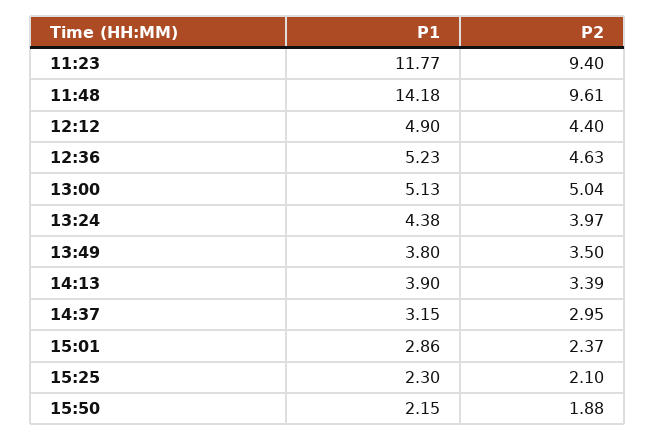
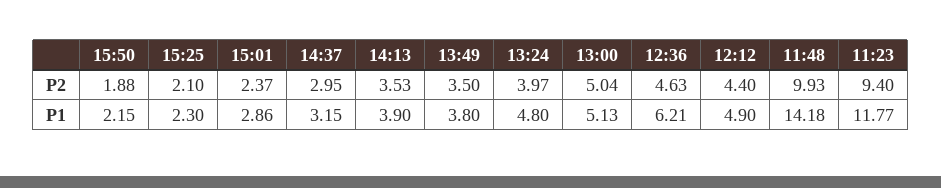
  {
    "P1": {
      "11:23": 11.77,
      "11:48": 14.18,
      "12:12": 4.9,
-     "12:36": 5.23,
+     "12:36": 6.21,
      "13:00": 5.13,
-     "13:24": 4.38,
+     "13:24": 4.8,
      "13:49": 3.8,
      "14:13": 3.9,
      "14:37": 3.15,
      "15:01": 2.86,
      "15:25": 2.3,
      "15:50": 2.15
    },
    "P2": {
      "11:23": 9.4,
-     "11:48": 9.61,
+     "11:48": 9.93,
      "12:12": 4.4,
      "12:36": 4.63,
      "13:00": 5.04,
      "13:24": 3.97,
      "13:49": 3.5,
-     "14:13": 3.39,
+     "14:13": 3.53,
      "14:37": 2.95,
      "15:01": 2.37,
      "15:25": 2.1,
      "15:50": 1.88
    }
  }

